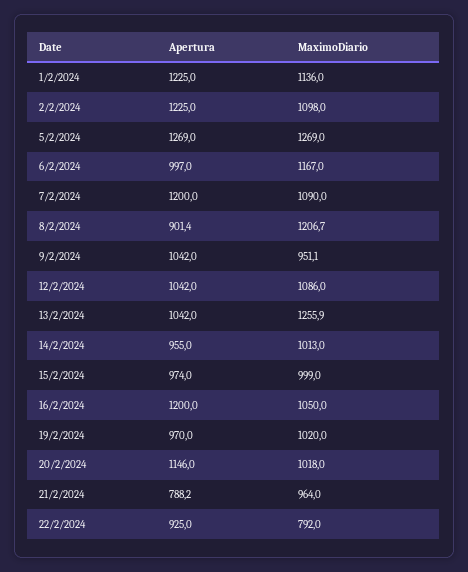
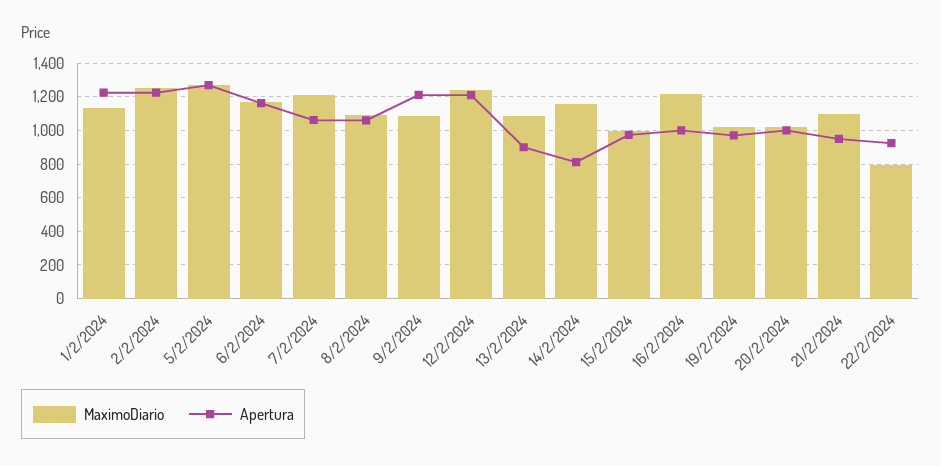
  {
    "Apertura": {
      "1/2/2024": 1225,
      "2/2/2024": 1225,
      "5/2/2024": 1269,
-     "6/2/2024": 997,
+     "6/2/2024": 1150,
-     "7/2/2024": 1200,
+     "7/2/2024": 1050,
-     "8/2/2024": 901.4,
+     "8/2/2024": 1050,
-     "9/2/2024": 1042,
+     "9/2/2024": 1200,
-     "12/2/2024": 1042,
+     "12/2/2024": 1200,
-     "13/2/2024": 1042,
+     "13/2/2024": 900,
-     "14/2/2024": 955,
+     "14/2/2024": 800,
      "15/2/2024": 974,
-     "16/2/2024": 1200,
+     "16/2/2024": 1000,
      "19/2/2024": 970,
-     "20/2/2024": 1146,
+     "20/2/2024": 1000,
-     "21/2/2024": 788.2,
+     "21/2/2024": 950,
      "22/2/2024": 925
    },
    "MaximoDiario": {
      "1/2/2024": 1136,
-     "2/2/2024": 1098,
+     "2/2/2024": 1250,
      "5/2/2024": 1269,
      "6/2/2024": 1167,
-     "7/2/2024": 1090,
+     "7/2/2024": 1200,
-     "8/2/2024": 1206.7,
+     "8/2/2024": 1100,
-     "9/2/2024": 951.1,
+     "9/2/2024": 1100,
-     "12/2/2024": 1086,
+     "12/2/2024": 1250,
-     "13/2/2024": 1255.9,
+     "13/2/2024": 1100,
-     "14/2/2024": 1013,
+     "14/2/2024": 1150,
      "15/2/2024": 999,
-     "16/2/2024": 1050,
+     "16/2/2024": 1200,
      "19/2/2024": 1020,
      "20/2/2024": 1018,
-     "21/2/2024": 964,
+     "21/2/2024": 1100,
      "22/2/2024": 792
    }
  }

